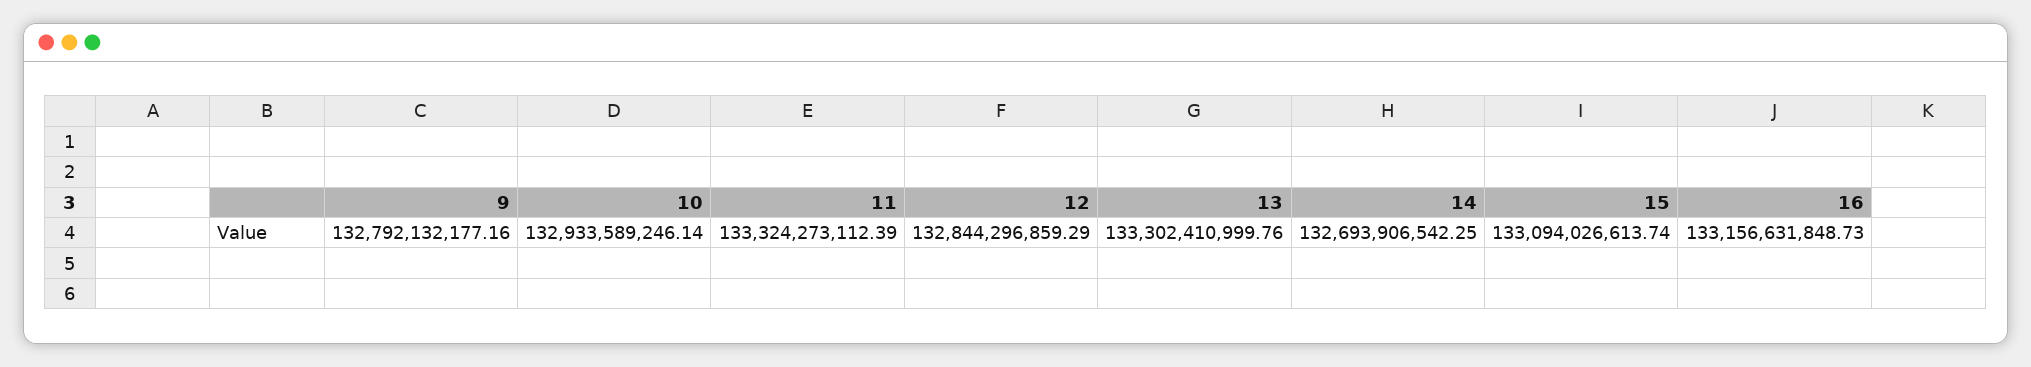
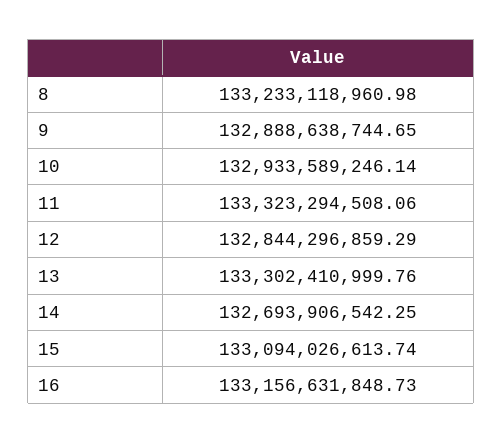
  {
-   "9": 132792132177.16,
+   "9": 132888638744.65,
    "10": 132933589246.14,
-   "11": 133324273112.39,
+   "11": 133323294508.06,
    "12": 132844296859.29,
    "13": 133302410999.76,
    "14": 132693906542.25,
    "15": 133094026613.74,
-   "16": 133156631848.73
+   "16": 133156631848.73,
+   "8": 133233118960.98
  }

